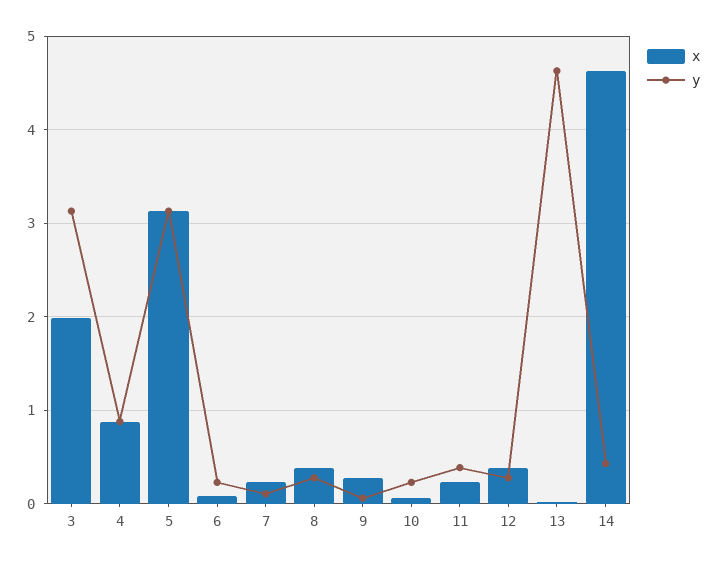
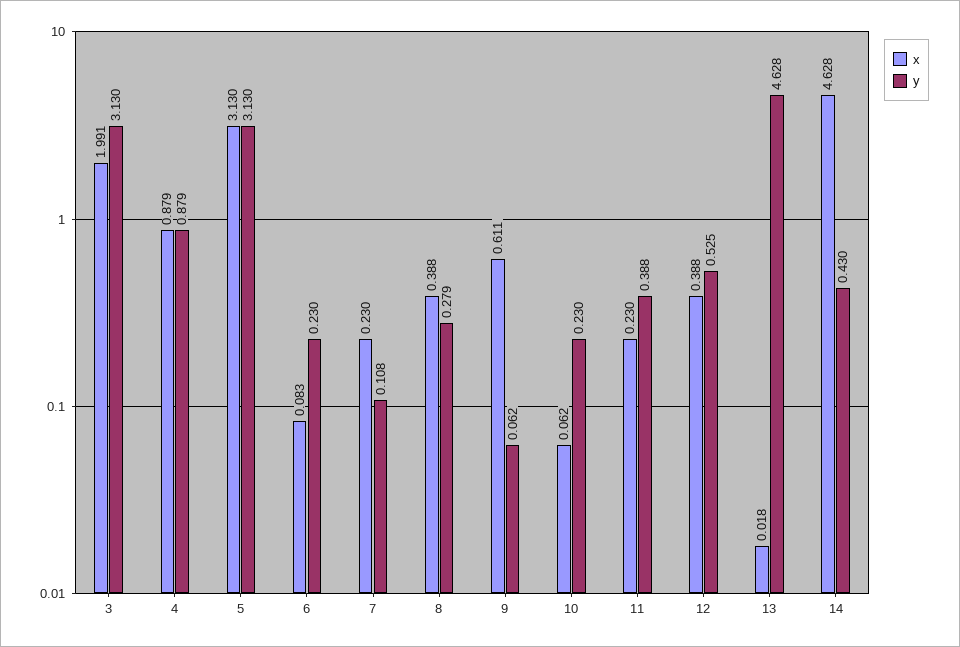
  {
    "x": {
      "3": 1.991,
      "4": 0.879,
      "5": 3.13,
      "6": 0.083,
      "7": 0.23,
      "8": 0.388,
-     "9": 0.3,
+     "9": 0.611,
      "10": 0.062,
      "11": 0.23,
      "12": 0.388,
      "13": 0.018,
      "14": 4.628
    },
    "y": {
      "3": 3.13,
      "4": 0.879,
      "5": 3.13,
      "6": 0.23,
      "7": 0.108,
      "8": 0.279,
      "9": 0.062,
      "10": 0.23,
      "11": 0.388,
-     "12": 0.3,
+     "12": 0.525,
      "13": 4.628,
      "14": 0.43
    }
  }

